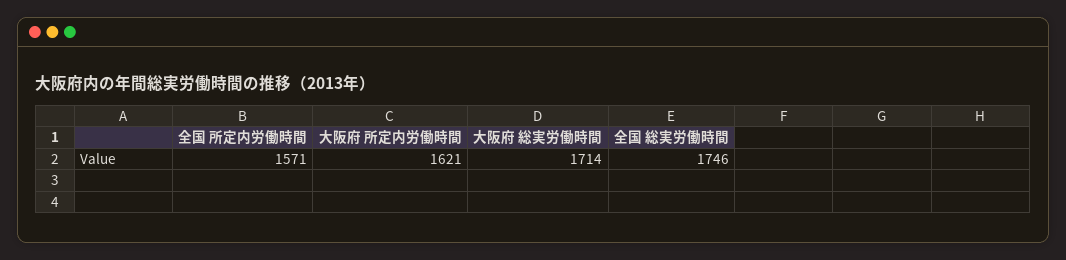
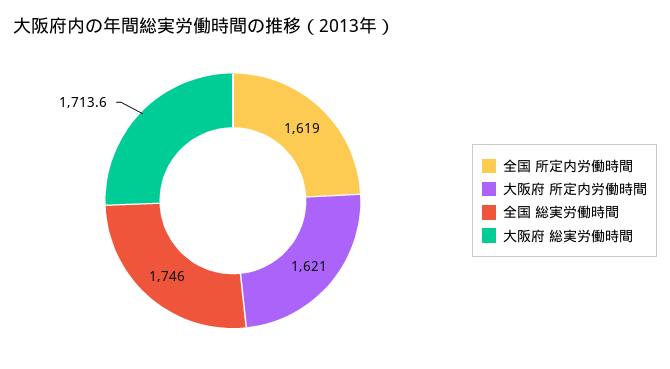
  {
-   "全国 所定内労働時間": 1571,
+   "全国 所定内労働時間": 1619,
    "大阪府 所定内労働時間": 1621,
    "大阪府 総実労働時間": 1713.6,
    "全国 総実労働時間": 1746
  }

